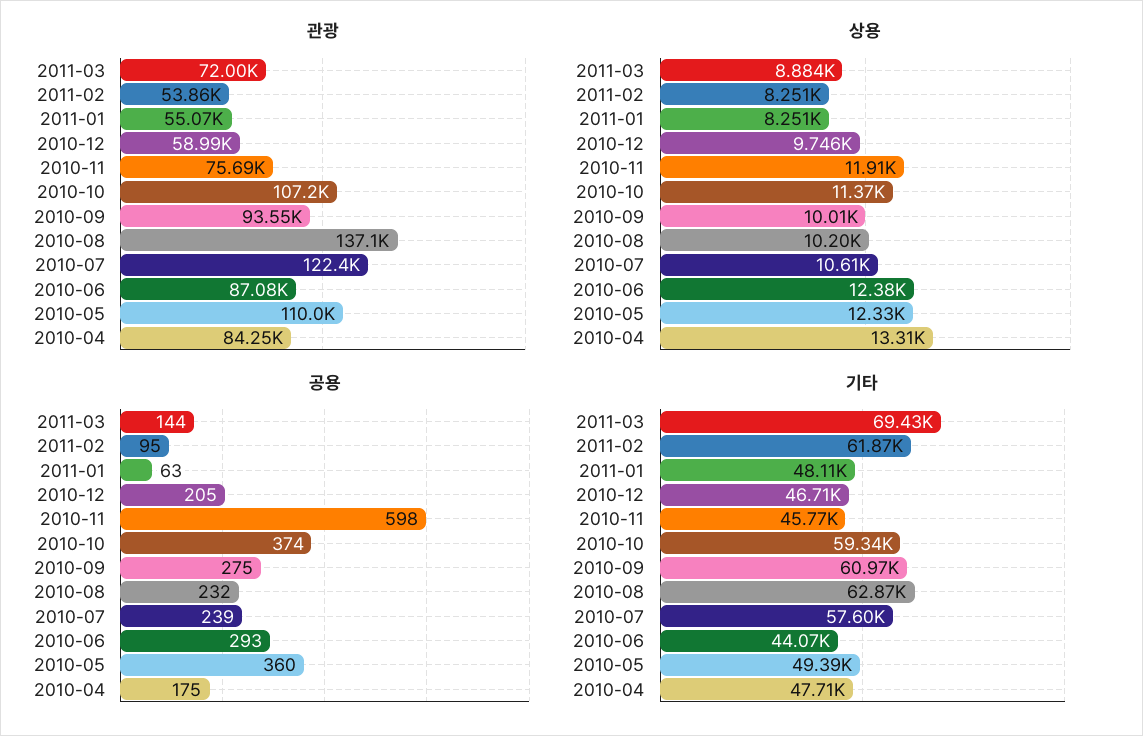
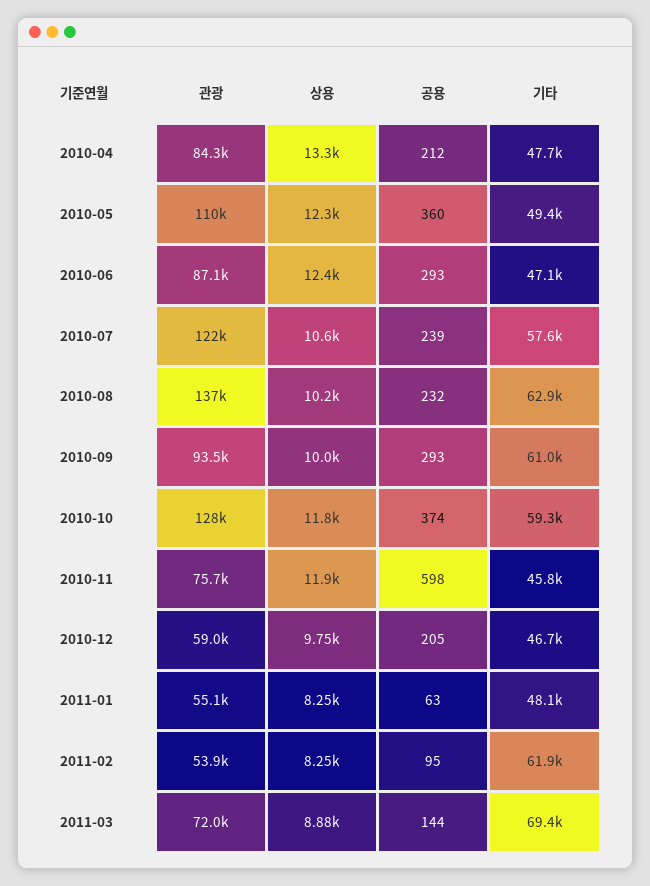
  {
    "관광": {
      "2011-03": 72000,
      "2011-02": 53860,
      "2011-01": 55070,
      "2010-12": 58990,
      "2010-11": 75690,
-     "2010-10": 107200,
+     "2010-10": 128000,
      "2010-09": 93550,
      "2010-08": 137100,
      "2010-07": 122400,
      "2010-06": 87080,
      "2010-05": 110000,
      "2010-04": 84250
    },
    "상용": {
      "2011-03": 8884,
      "2011-02": 8251,
      "2011-01": 8251,
      "2010-12": 9746,
      "2010-11": 11910,
-     "2010-10": 11370,
+     "2010-10": 11800,
      "2010-09": 10010,
      "2010-08": 10200,
      "2010-07": 10610,
      "2010-06": 12380,
      "2010-05": 12330,
      "2010-04": 13310
    },
    "공용": {
      "2011-03": 144,
      "2011-02": 95,
      "2011-01": 63,
      "2010-12": 205,
      "2010-11": 598,
      "2010-10": 374,
-     "2010-09": 275,
+     "2010-09": 293,
      "2010-08": 232,
      "2010-07": 239,
      "2010-06": 293,
      "2010-05": 360,
-     "2010-04": 175
+     "2010-04": 212
    },
    "기타": {
      "2011-03": 69430,
      "2011-02": 61870,
      "2011-01": 48110,
      "2010-12": 46710,
      "2010-11": 45770,
      "2010-10": 59340,
      "2010-09": 60970,
      "2010-08": 62870,
      "2010-07": 57600,
-     "2010-06": 44070,
+     "2010-06": 47100,
      "2010-05": 49390,
      "2010-04": 47710
    }
  }

